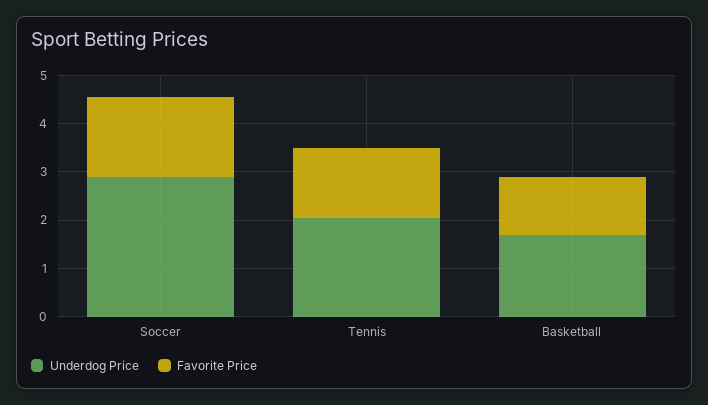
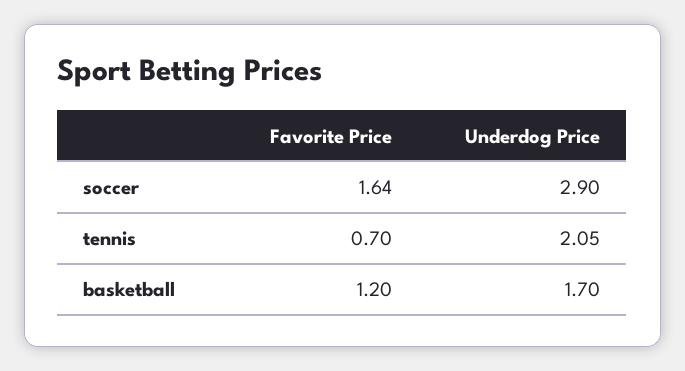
  {
    "Underdog Price": {
      "Soccer": 2.9,
      "Tennis": 2.05,
      "Basketball": 1.7
    },
    "Favorite Price": {
      "Soccer": 1.64,
-     "Tennis": 1.4,
+     "Tennis": 0.7,
      "Basketball": 1.2
    }
  }

